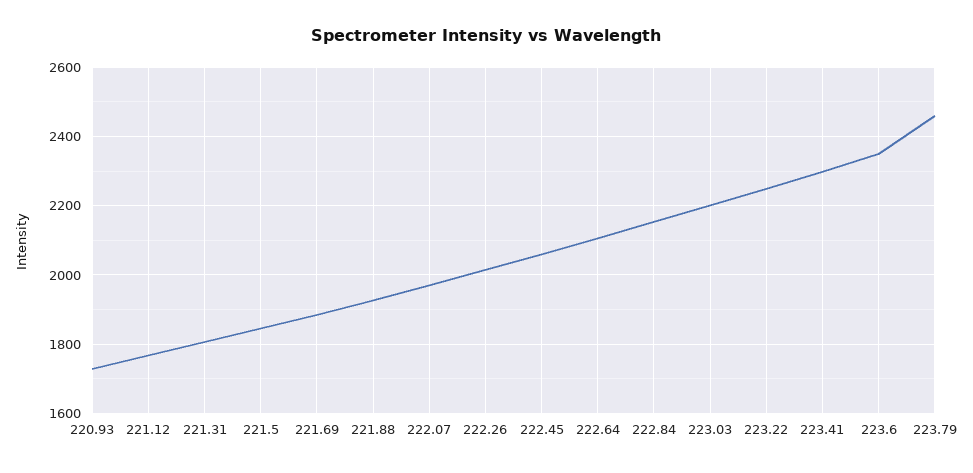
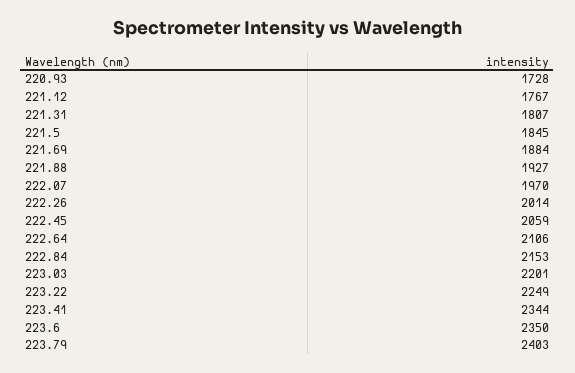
  {
    "220.93": 1728,
    "221.12": 1767,
    "221.31": 1807,
    "221.5": 1845,
    "221.69": 1884,
    "221.88": 1927,
    "222.07": 1970,
    "222.26": 2014,
    "222.45": 2059,
    "222.64": 2106,
    "222.84": 2153,
    "223.03": 2201,
    "223.22": 2249,
-   "223.41": 2300,
+   "223.41": 2344,
    "223.6": 2350,
-   "223.79": 2460
+   "223.79": 2403
  }

